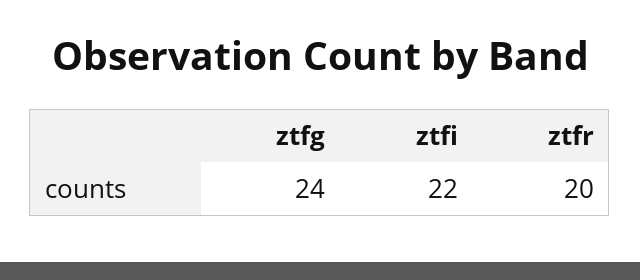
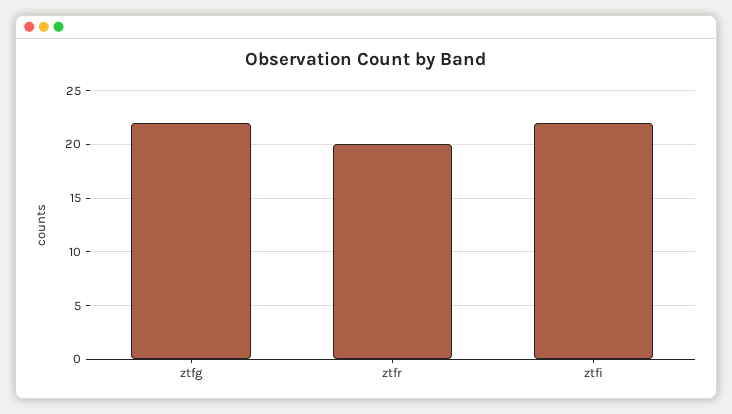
  {
-   "ztfg": 24,
+   "ztfg": 22,
    "ztfi": 22,
    "ztfr": 20
  }

